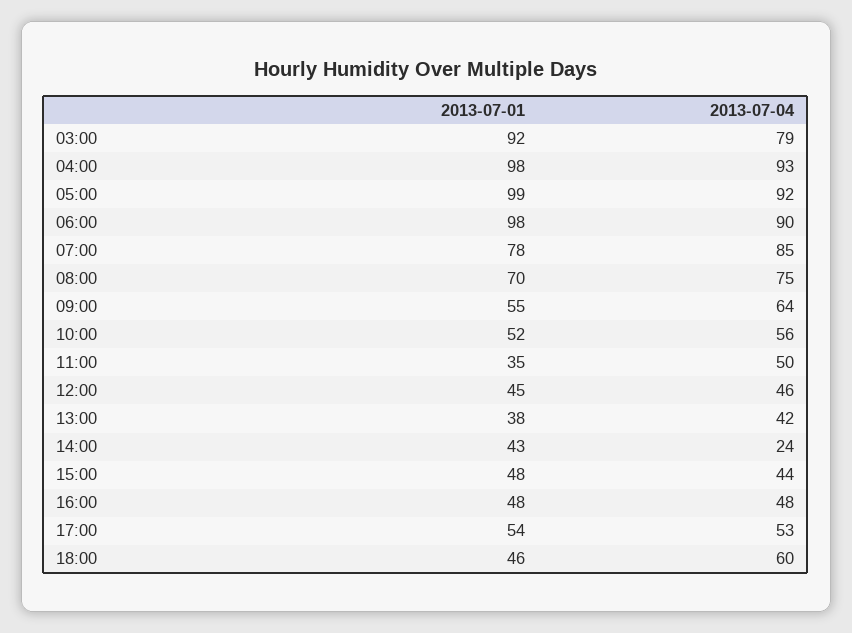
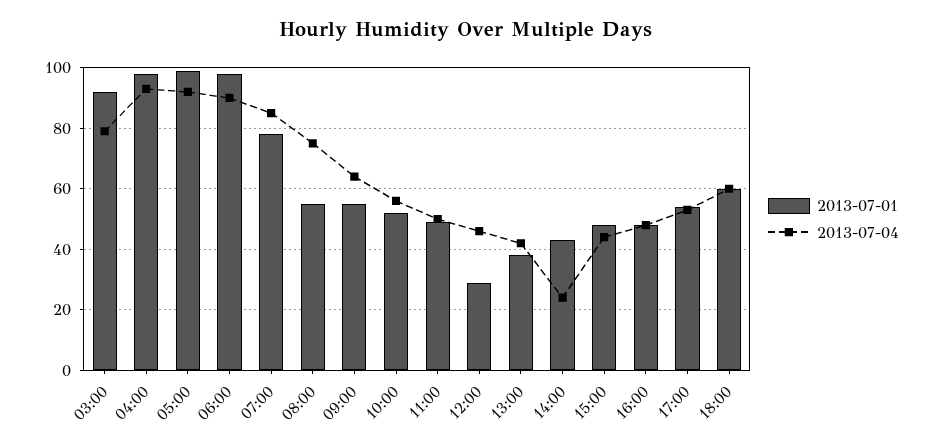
  {
    "2013-07-01": {
      "03:00": 92,
      "04:00": 98,
      "05:00": 99,
      "06:00": 98,
      "07:00": 78,
-     "08:00": 70,
+     "08:00": 55,
      "09:00": 55,
      "10:00": 52,
-     "11:00": 35,
+     "11:00": 50,
-     "12:00": 45,
+     "12:00": 30,
      "13:00": 38,
      "14:00": 43,
      "15:00": 48,
      "16:00": 48,
      "17:00": 54,
-     "18:00": 46
+     "18:00": 60
    },
    "2013-07-04": {
      "03:00": 79,
      "04:00": 93,
      "05:00": 92,
      "06:00": 90,
      "07:00": 85,
      "08:00": 75,
      "09:00": 64,
      "10:00": 56,
      "11:00": 50,
      "12:00": 46,
      "13:00": 42,
      "14:00": 24,
      "15:00": 44,
      "16:00": 48,
      "17:00": 53,
      "18:00": 60
    }
  }

